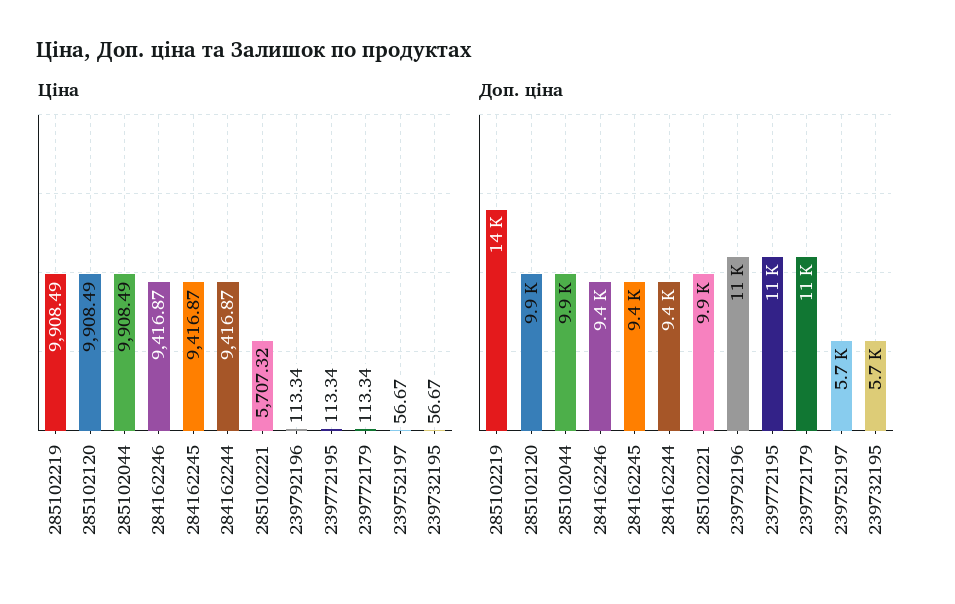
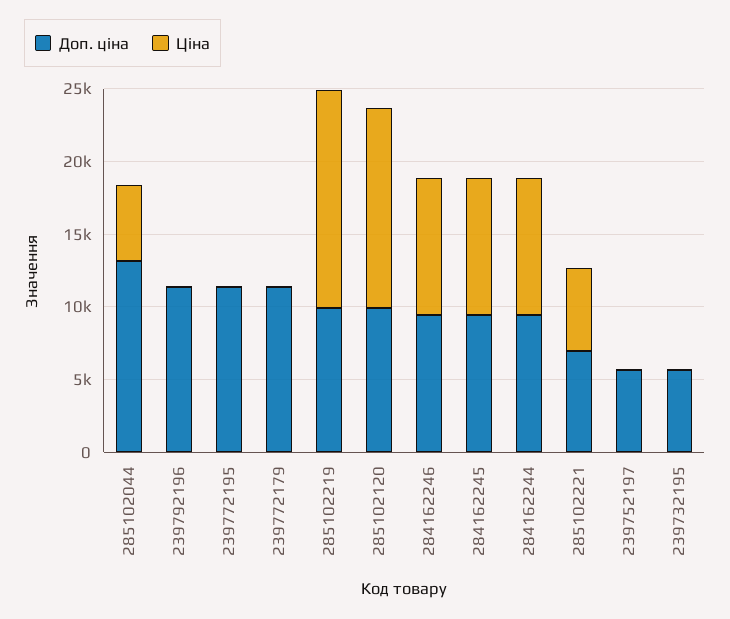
  {
    "Ціна": {
-     "285102219": 9908.49,
+     "285102219": 15000,
-     "285102120": 9908.49,
+     "285102120": 14000,
-     "285102044": 9908.49,
+     "285102044": 5000,
      "284162246": 9416.87,
      "284162245": 9416.87,
      "284162244": 9416.87,
      "285102221": 5707.32,
      "239792196": 113.34,
      "239772195": 113.34,
      "239772179": 113.34,
      "239752197": 56.67,
      "239732195": 56.67
    },
    "Доп. ціна": {
-     "285102219": 14000,
+     "285102219": 10000,
      "285102120": 9900,
-     "285102044": 9900,
+     "285102044": 13000,
      "284162246": 9400,
      "284162245": 9400,
      "284162244": 9400,
-     "285102221": 9900,
+     "285102221": 7000,
      "239792196": 11000,
      "239772195": 11000,
      "239772179": 11000,
      "239752197": 5700,
      "239732195": 5700
    }
  }

